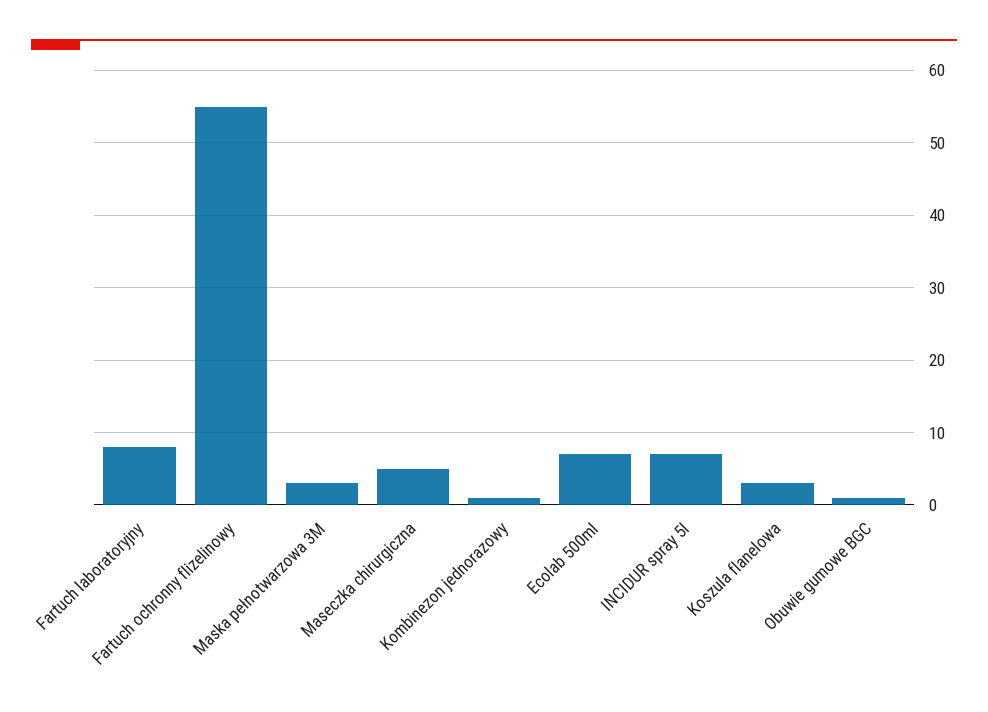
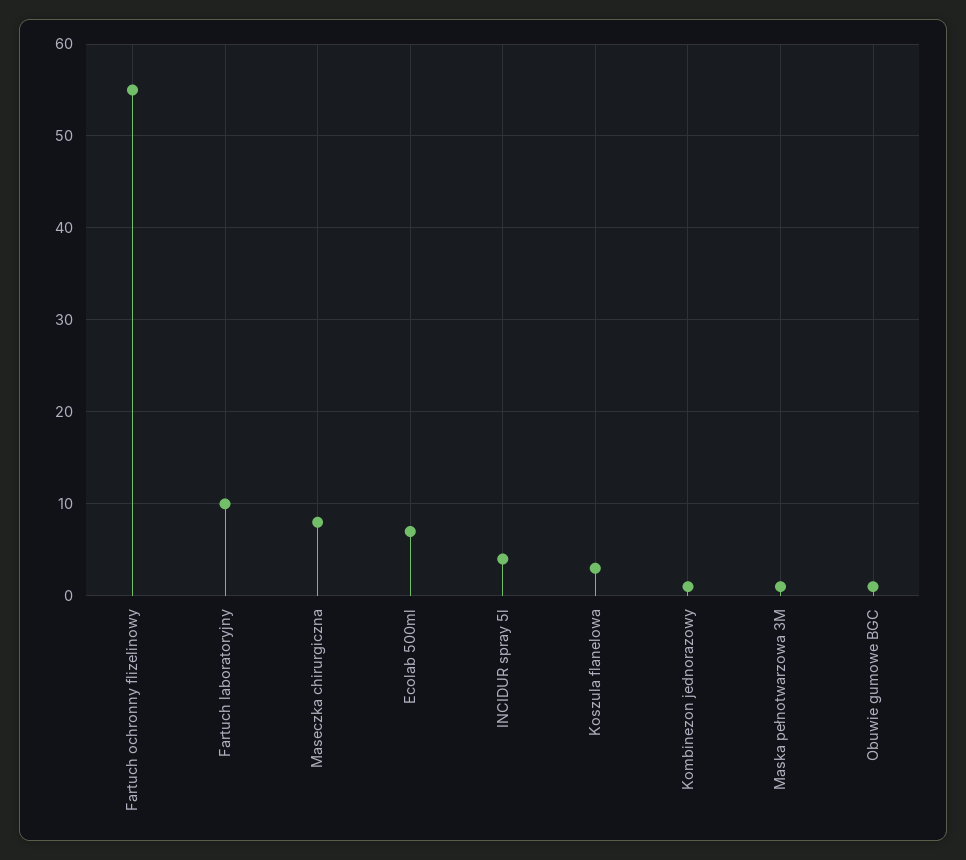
  {
-   "Fartuch laboratoryjny": 8,
+   "Fartuch laboratoryjny": 10,
    "Fartuch ochronny flizelinowy": 55,
-   "Maska pełnotwarzowa 3M": 3,
+   "Maska pełnotwarzowa 3M": 1,
-   "Maseczka chirurgiczna": 5,
+   "Maseczka chirurgiczna": 8,
    "Kombinezon jednorazowy": 1,
    "Ecolab 500ml": 7,
-   "INCIDUR spray 5l": 7,
+   "INCIDUR spray 5l": 4,
    "Koszula flanelowa": 3,
    "Obuwie gumowe BGC": 1
  }

